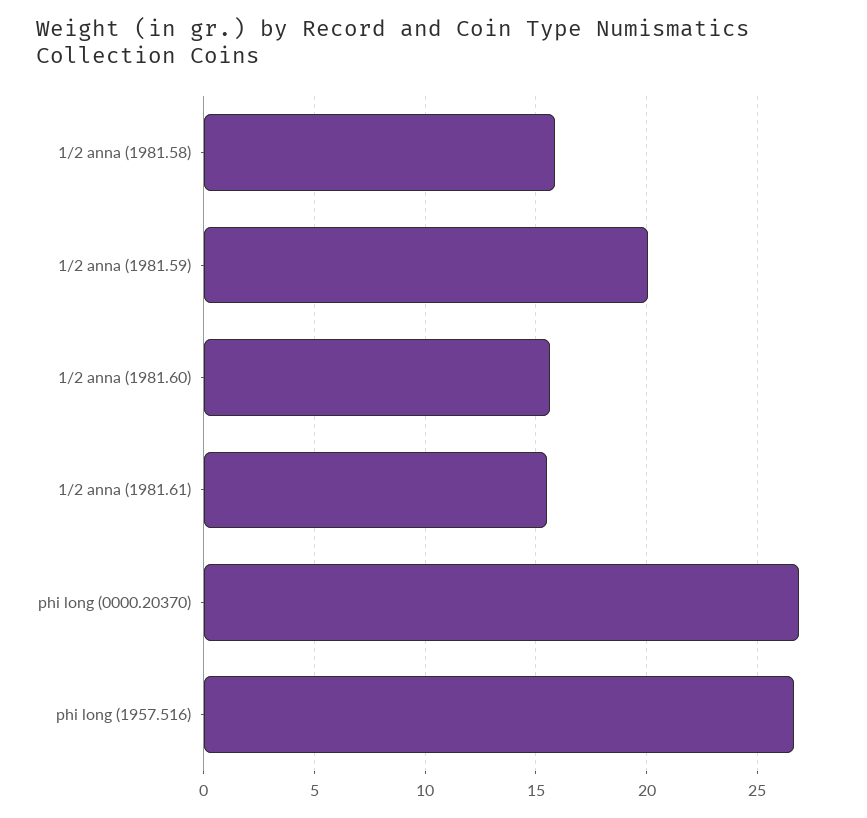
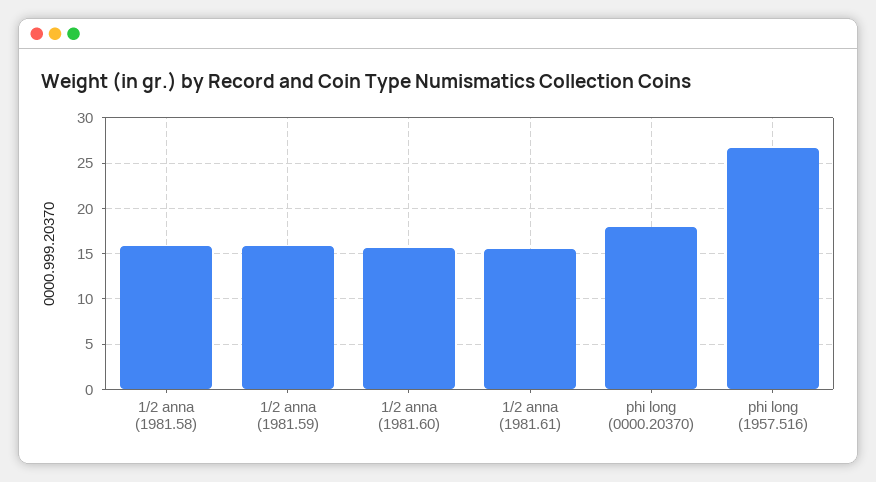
  {
    "1/2 anna (1981.58)": 16,
-   "1/2 anna (1981.59)": 20,
+   "1/2 anna (1981.59)": 16,
    "1/2 anna (1981.60)": 15.5,
    "1/2 anna (1981.61)": 15.5,
-   "phi long (0000.20370)": 27,
+   "phi long (0000.20370)": 18,
    "phi long (1957.516)": 26.5
  }

